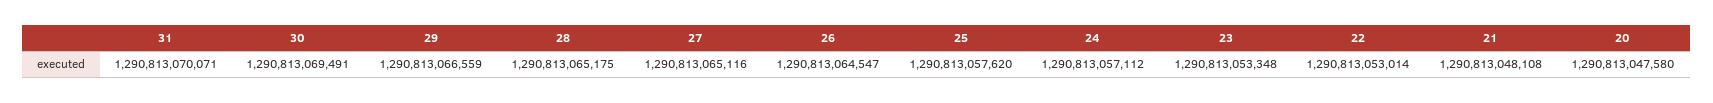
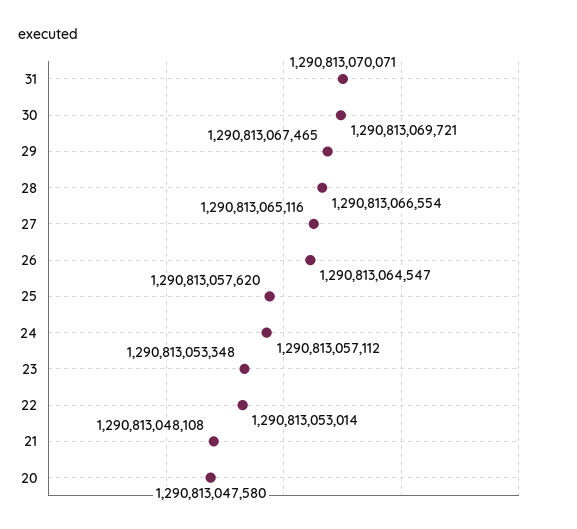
  {
    "31": 1290813070071,
-   "30": 1290813069491,
+   "30": 1290813069721,
-   "29": 1290813066559,
+   "29": 1290813067465,
-   "28": 1290813065175,
+   "28": 1290813066554,
    "27": 1290813065116,
    "26": 1290813064547,
    "25": 1290813057620,
    "24": 1290813057112,
    "23": 1290813053348,
    "22": 1290813053014,
    "21": 1290813048108,
    "20": 1290813047580
  }

